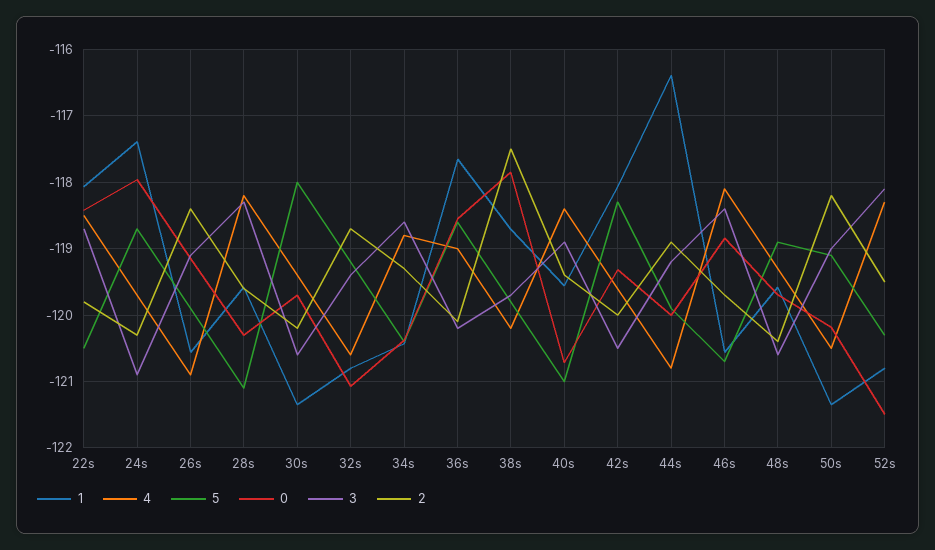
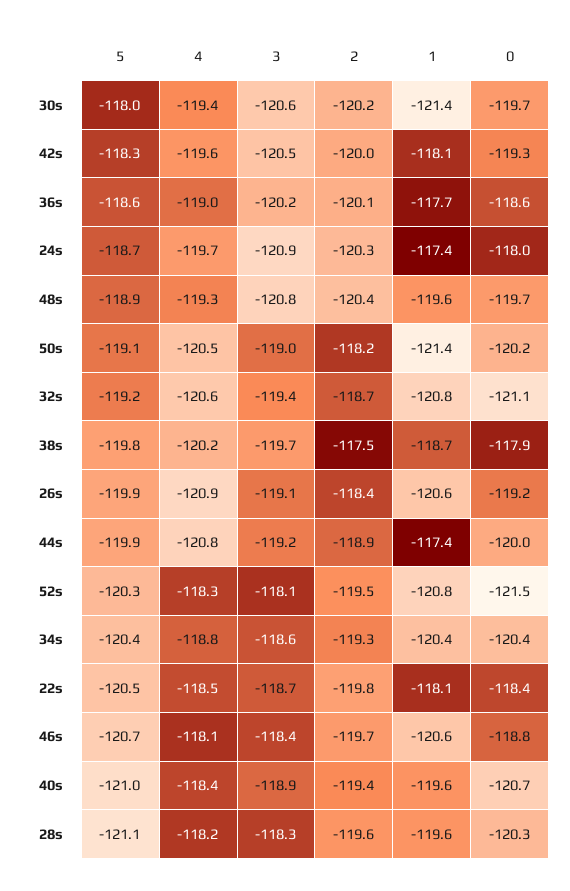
  {
    "1": {
      "22s": -118.1,
      "24s": -117.4,
      "26s": -120.6,
      "28s": -119.6,
      "30s": -121.4,
      "32s": -120.8,
      "34s": -120.4,
      "36s": -117.7,
      "38s": -118.7,
      "40s": -119.6,
      "42s": -118.1,
-     "44s": -116.4,
+     "44s": -117.4,
      "46s": -120.6,
      "48s": -119.6,
      "50s": -121.4,
      "52s": -120.8
    },
    "4": {
      "22s": -118.5,
      "24s": -119.7,
      "26s": -120.9,
      "28s": -118.2,
      "30s": -119.4,
      "32s": -120.6,
      "34s": -118.8,
      "36s": -119,
      "38s": -120.2,
      "40s": -118.4,
      "42s": -119.6,
      "44s": -120.8,
      "46s": -118.1,
      "48s": -119.3,
      "50s": -120.5,
      "52s": -118.3
    },
    "5": {
      "22s": -120.5,
      "24s": -118.7,
      "26s": -119.9,
      "28s": -121.1,
      "30s": -118,
      "32s": -119.2,
      "34s": -120.4,
      "36s": -118.6,
      "38s": -119.8,
      "40s": -121,
      "42s": -118.3,
      "44s": -119.9,
      "46s": -120.7,
      "48s": -118.9,
      "50s": -119.1,
      "52s": -120.3
    },
    "0": {
      "22s": -118.4,
      "24s": -118,
      "26s": -119.2,
      "28s": -120.3,
      "30s": -119.7,
      "32s": -121.1,
      "34s": -120.4,
      "36s": -118.6,
      "38s": -117.9,
      "40s": -120.7,
      "42s": -119.3,
      "44s": -120,
      "46s": -118.8,
      "48s": -119.7,
      "50s": -120.2,
      "52s": -121.5
    },
    "3": {
      "22s": -118.7,
      "24s": -120.9,
      "26s": -119.1,
      "28s": -118.3,
      "30s": -120.6,
      "32s": -119.4,
      "34s": -118.6,
      "36s": -120.2,
      "38s": -119.7,
      "40s": -118.9,
      "42s": -120.5,
      "44s": -119.2,
      "46s": -118.4,
-     "48s": -120.6,
+     "48s": -120.8,
      "50s": -119,
      "52s": -118.1
    },
    "2": {
      "22s": -119.8,
      "24s": -120.3,
      "26s": -118.4,
      "28s": -119.6,
      "30s": -120.2,
      "32s": -118.7,
      "34s": -119.3,
      "36s": -120.1,
      "38s": -117.5,
      "40s": -119.4,
      "42s": -120,
      "44s": -118.9,
      "46s": -119.7,
      "48s": -120.4,
      "50s": -118.2,
      "52s": -119.5
    }
  }

